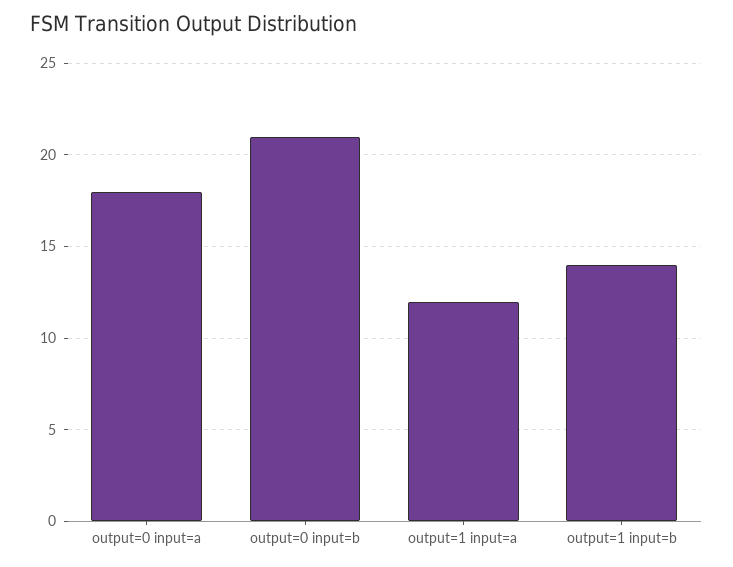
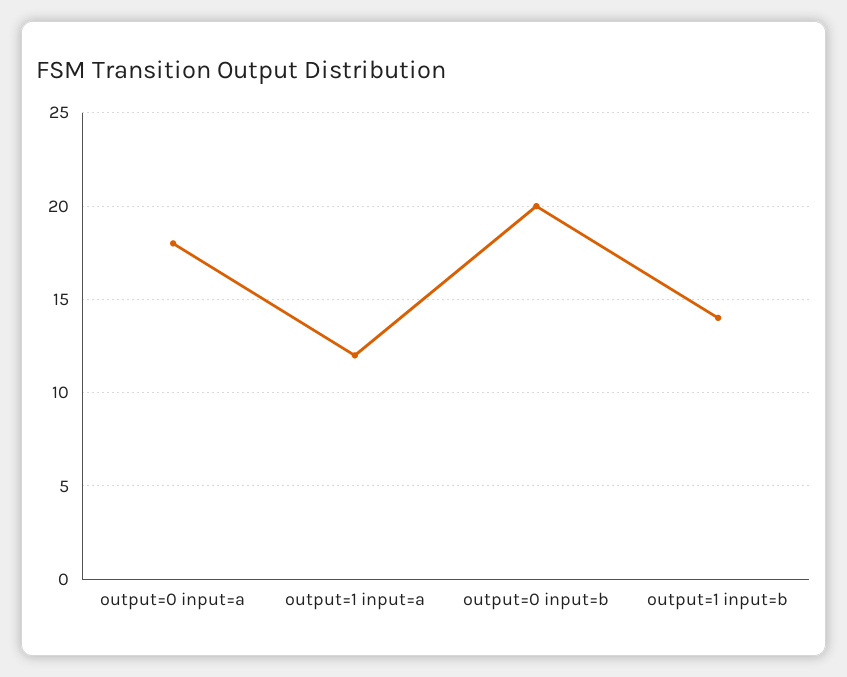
  {
    "output=0 input=a": 18,
-   "output=0 input=b": 21,
+   "output=0 input=b": 20,
    "output=1 input=a": 12,
    "output=1 input=b": 14
  }

